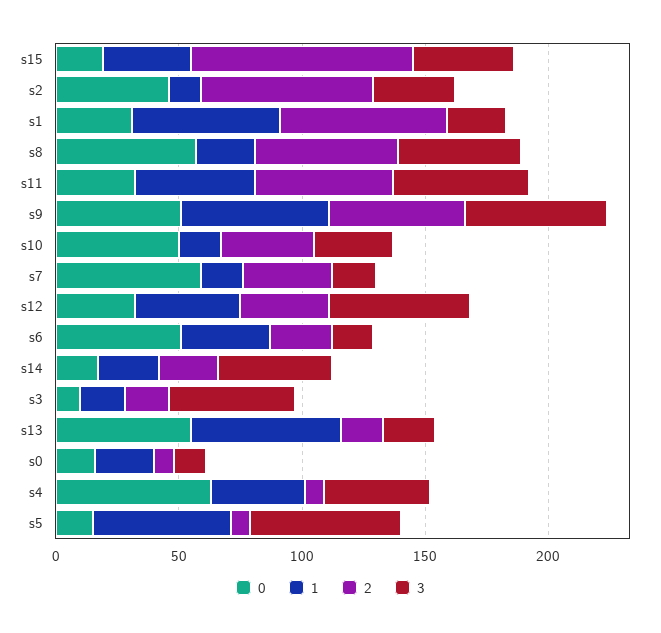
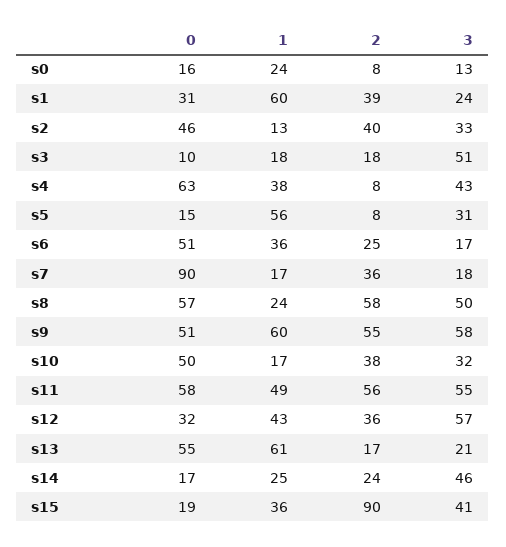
  {
    "0": {
      "s15": 19,
      "s2": 46,
      "s1": 31,
      "s8": 57,
-     "s11": 30,
+     "s11": 58,
      "s9": 51,
      "s10": 50,
-     "s7": 60,
+     "s7": 90,
      "s12": 32,
      "s6": 51,
      "s14": 17,
      "s3": 10,
      "s13": 55,
      "s0": 16,
      "s4": 63,
      "s5": 15
    },
    "1": {
      "s15": 36,
      "s2": 13,
      "s1": 60,
      "s8": 24,
      "s11": 49,
      "s9": 60,
      "s10": 17,
      "s7": 17,
      "s12": 43,
      "s6": 36,
      "s14": 25,
      "s3": 18,
      "s13": 61,
      "s0": 24,
      "s4": 38,
      "s5": 56
    },
    "2": {
      "s15": 90,
-     "s2": 70,
+     "s2": 40,
-     "s1": 70,
+     "s1": 39,
      "s8": 58,
      "s11": 56,
      "s9": 55,
      "s10": 38,
      "s7": 36,
      "s12": 36,
      "s6": 25,
      "s14": 24,
      "s3": 18,
      "s13": 17,
      "s0": 8,
      "s4": 8,
      "s5": 8
    },
    "3": {
      "s15": 41,
      "s2": 33,
      "s1": 24,
      "s8": 50,
      "s11": 55,
      "s9": 58,
      "s10": 32,
      "s7": 18,
      "s12": 57,
      "s6": 17,
      "s14": 46,
      "s3": 51,
      "s13": 21,
      "s0": 13,
      "s4": 43,
-     "s5": 60
+     "s5": 31
    }
  }

